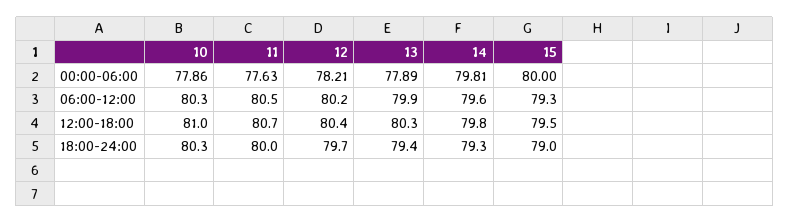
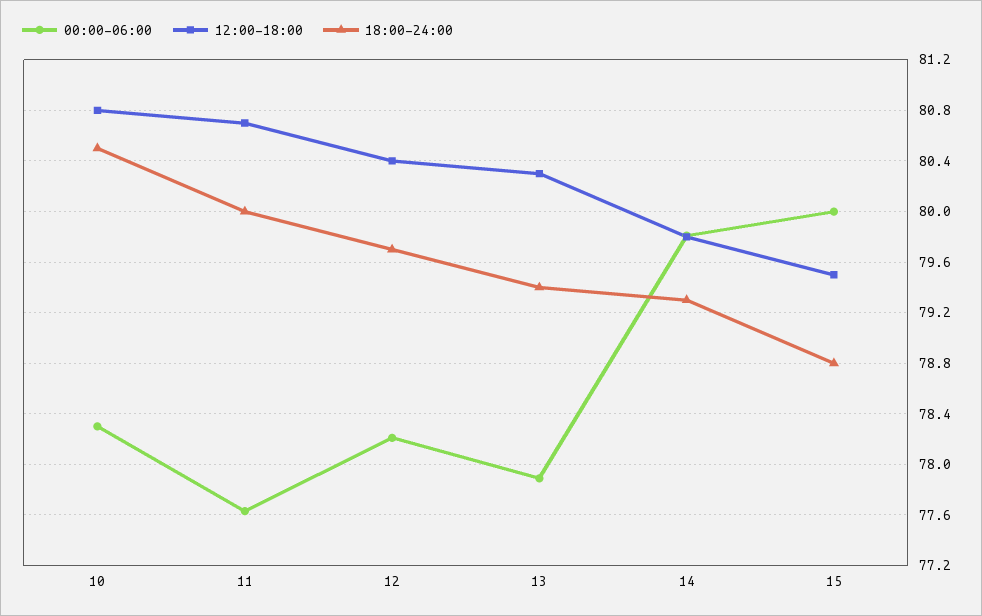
  {
    "00:00-06:00": {
-     "10": 77.86,
+     "10": 78.3,
      "11": 77.63,
      "12": 78.21,
      "13": 77.89,
      "14": 79.81,
      "15": 80
    },
-   "06:00-12:00": {
-     "10": 80.3,
-     "11": 80.5,
-     "12": 80.2,
-     "13": 79.9,
-     "14": 79.6,
-     "15": 79.3
-   },
    "12:00-18:00": {
-     "10": 81,
+     "10": 80.8,
      "11": 80.7,
      "12": 80.4,
      "13": 80.3,
      "14": 79.8,
      "15": 79.5
    },
    "18:00-24:00": {
-     "10": 80.3,
+     "10": 80.5,
      "11": 80,
      "12": 79.7,
      "13": 79.4,
      "14": 79.3,
-     "15": 79
+     "15": 78.8
    }
  }

